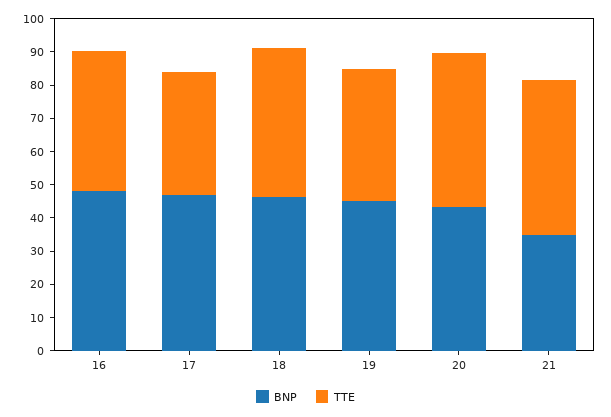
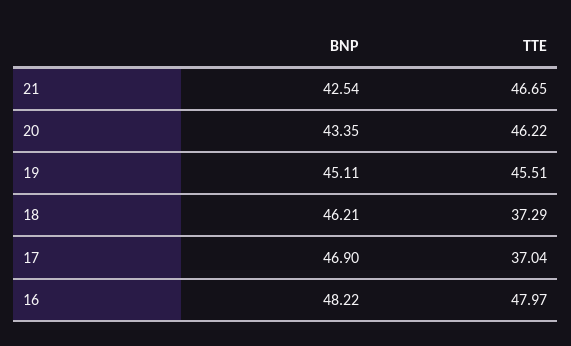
  {
    "BNP": {
      "16": 48.22,
      "17": 46.9,
      "18": 46.21,
      "19": 45.11,
      "20": 43.35,
-     "21": 35
+     "21": 42.54
    },
    "TTE": {
-     "16": 42.5,
+     "16": 47.97,
      "17": 37.04,
-     "18": 45,
+     "18": 37.29,
-     "19": 40,
+     "19": 45.51,
      "20": 46.22,
      "21": 46.65
    }
  }

